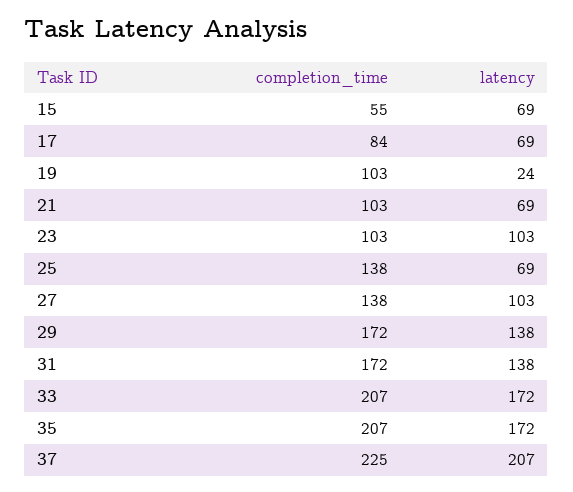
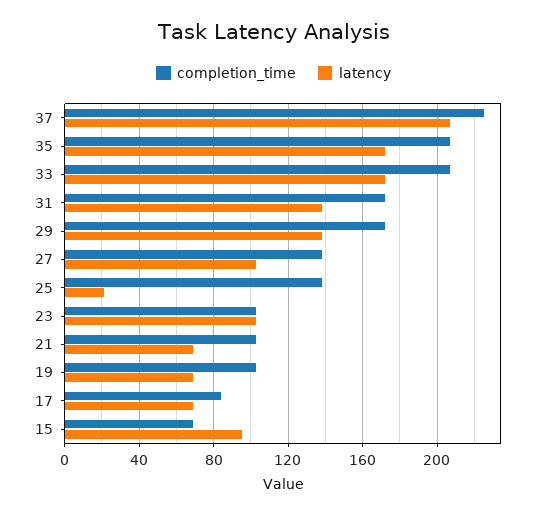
  {
    "completion_time": {
-     "15": 55,
+     "15": 70,
      "17": 84,
      "19": 103,
      "21": 103,
      "23": 103,
      "25": 138,
      "27": 138,
      "29": 172,
      "31": 172,
      "33": 207,
      "35": 207,
      "37": 225
    },
    "latency": {
-     "15": 69,
+     "15": 95,
      "17": 69,
-     "19": 24,
+     "19": 70,
      "21": 69,
      "23": 103,
-     "25": 69,
+     "25": 20,
      "27": 103,
      "29": 138,
      "31": 138,
      "33": 172,
      "35": 172,
      "37": 207
    }
  }

